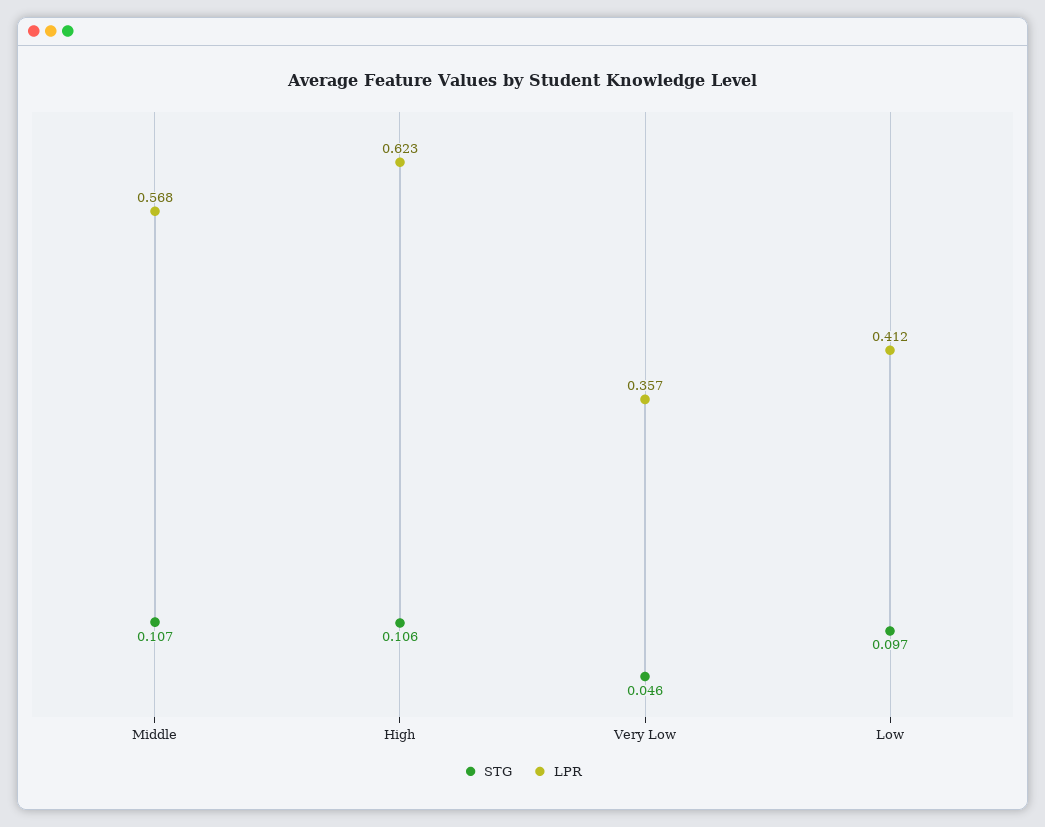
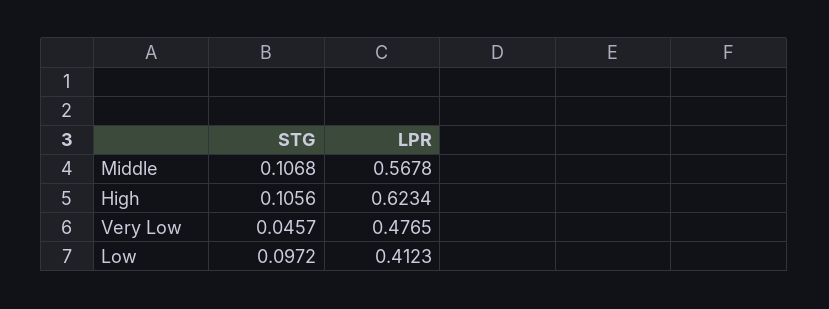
  {
    "STG": {
      "Middle": 0.1068,
      "High": 0.1056,
      "Very Low": 0.0457,
      "Low": 0.0972
    },
    "LPR": {
      "Middle": 0.5678,
      "High": 0.6234,
-     "Very Low": 0.357,
+     "Very Low": 0.4765,
      "Low": 0.4123
    }
  }

